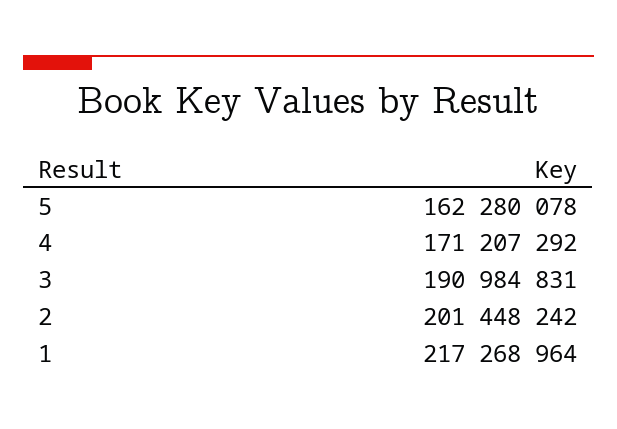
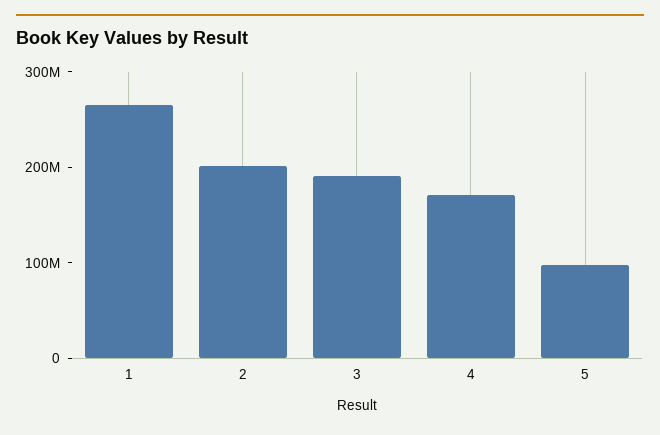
  {
-   "5": 162280078,
+   "5": 100000000,
    "4": 171207292,
    "3": 190984831,
    "2": 201448242,
-   "1": 217268964
+   "1": 260000000
  }

